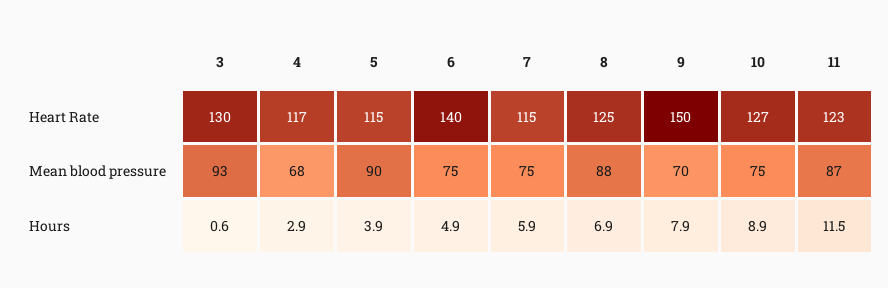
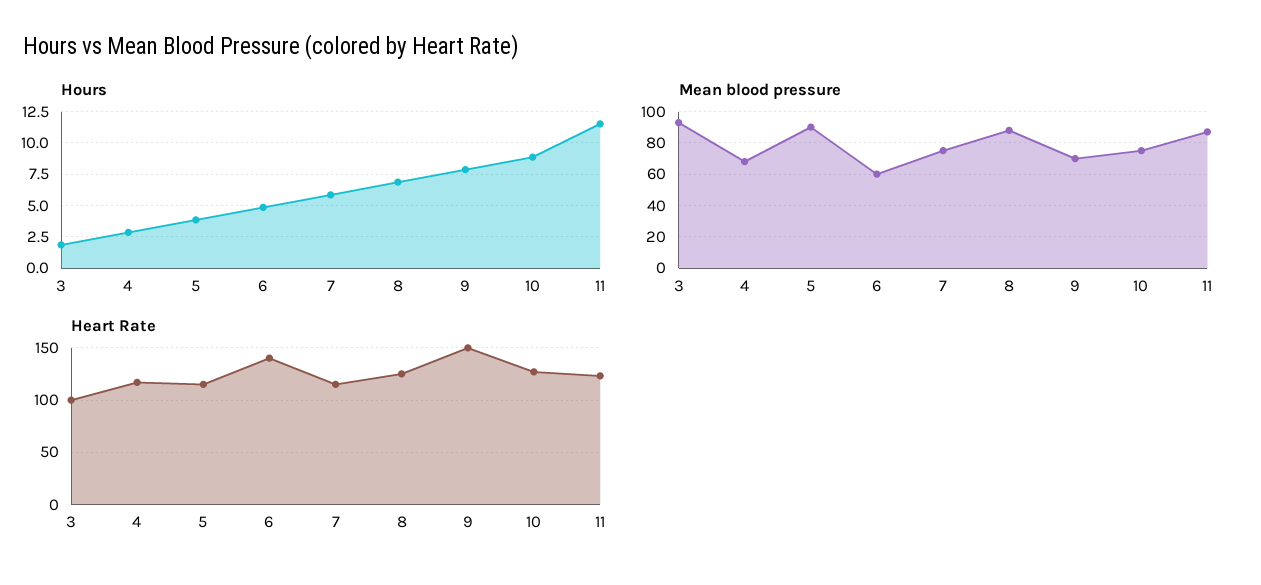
  {
    "Heart Rate": {
-     "3": 130,
+     "3": 100,
      "4": 117,
      "5": 115,
      "6": 140,
      "7": 115,
      "8": 125,
      "9": 150,
      "10": 127,
      "11": 123
    },
    "Mean blood pressure": {
      "3": 93,
      "4": 68,
      "5": 90,
-     "6": 75,
+     "6": 60,
      "7": 75,
      "8": 88,
      "9": 70,
      "10": 75,
      "11": 87
    },
    "Hours": {
-     "3": 0.6,
+     "3": 2,
      "4": 2.9,
      "5": 3.9,
      "6": 4.9,
      "7": 5.9,
      "8": 6.9,
      "9": 7.9,
      "10": 8.9,
      "11": 11.5
    }
  }

